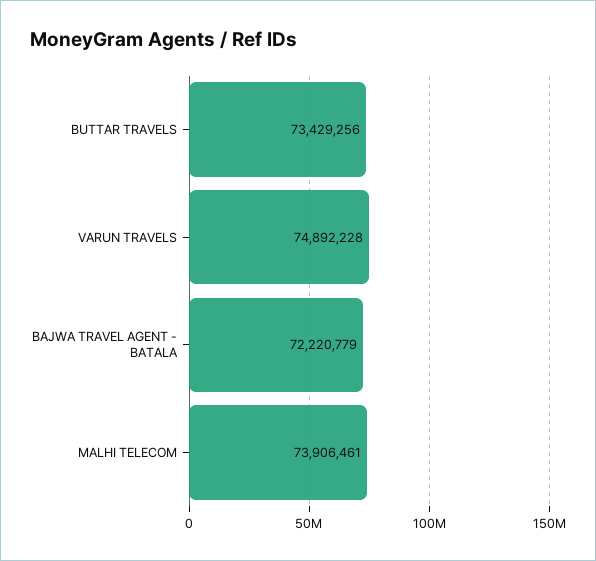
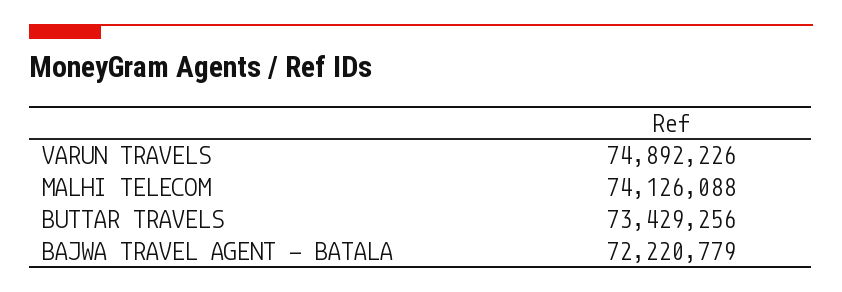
  {
    "BUTTAR TRAVELS": 73429256,
-   "VARUN TRAVELS": 74892228,
+   "VARUN TRAVELS": 74892226,
    "BAJWA TRAVEL AGENT - BATALA": 72220779,
-   "MALHI TELECOM": 73906461
+   "MALHI TELECOM": 74126088
  }

